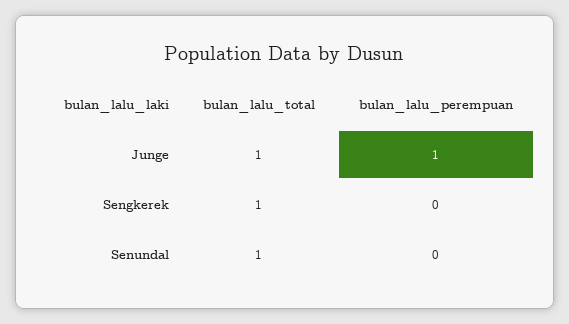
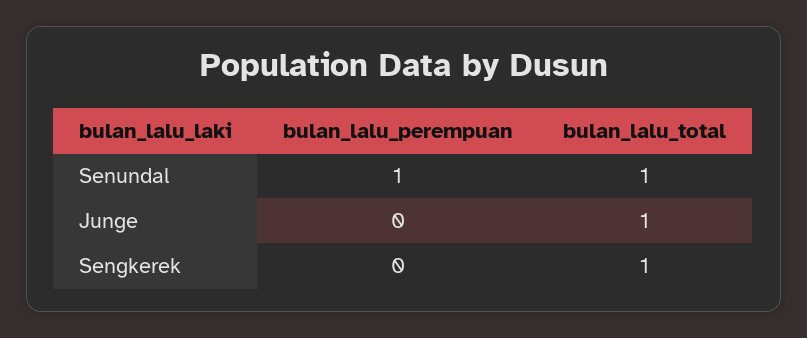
  {
    "bulan_lalu_total": {
      "Junge": 1,
      "Sengkerek": 1,
      "Senundal": 1
    },
    "bulan_lalu_perempuan": {
-     "Junge": 1,
+     "Junge": 0,
      "Sengkerek": 0,
-     "Senundal": 0
+     "Senundal": 1
    }
  }

